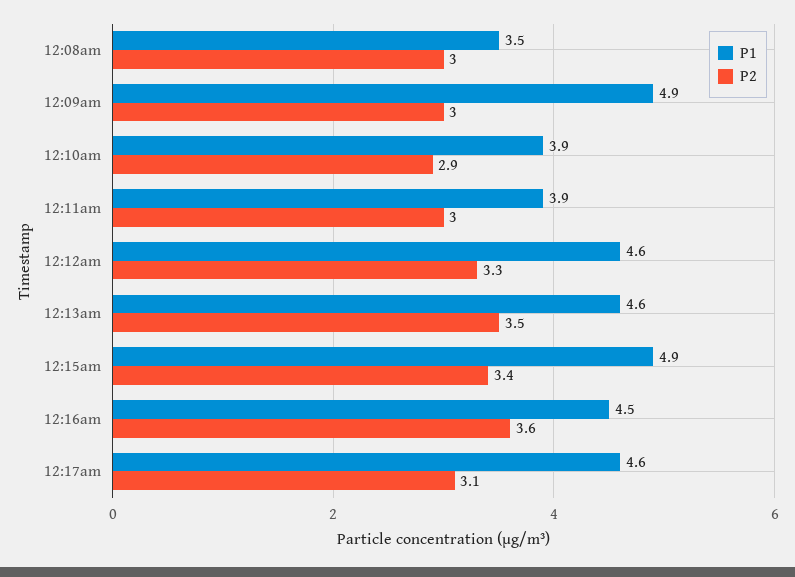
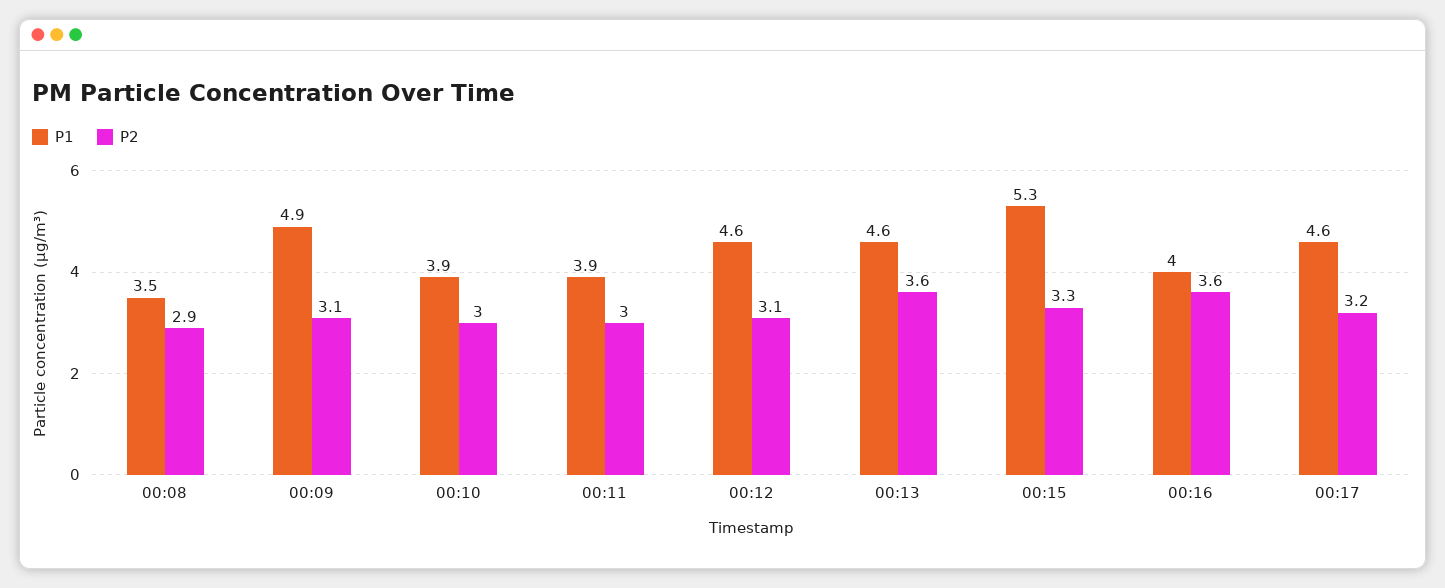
  {
    "P1": {
      "12:08am": 3.5,
      "12:09am": 4.9,
      "12:10am": 3.9,
      "12:11am": 3.9,
      "12:12am": 4.6,
      "12:13am": 4.6,
-     "12:15am": 4.9,
+     "12:15am": 5.3,
-     "12:16am": 4.5,
+     "12:16am": 4,
      "12:17am": 4.6
    },
    "P2": {
-     "12:08am": 3,
+     "12:08am": 2.9,
-     "12:09am": 3,
+     "12:09am": 3.1,
-     "12:10am": 2.9,
+     "12:10am": 3,
      "12:11am": 3,
-     "12:12am": 3.3,
+     "12:12am": 3.1,
-     "12:13am": 3.5,
+     "12:13am": 3.6,
-     "12:15am": 3.4,
+     "12:15am": 3.3,
      "12:16am": 3.6,
-     "12:17am": 3.1
+     "12:17am": 3.2
    }
  }

